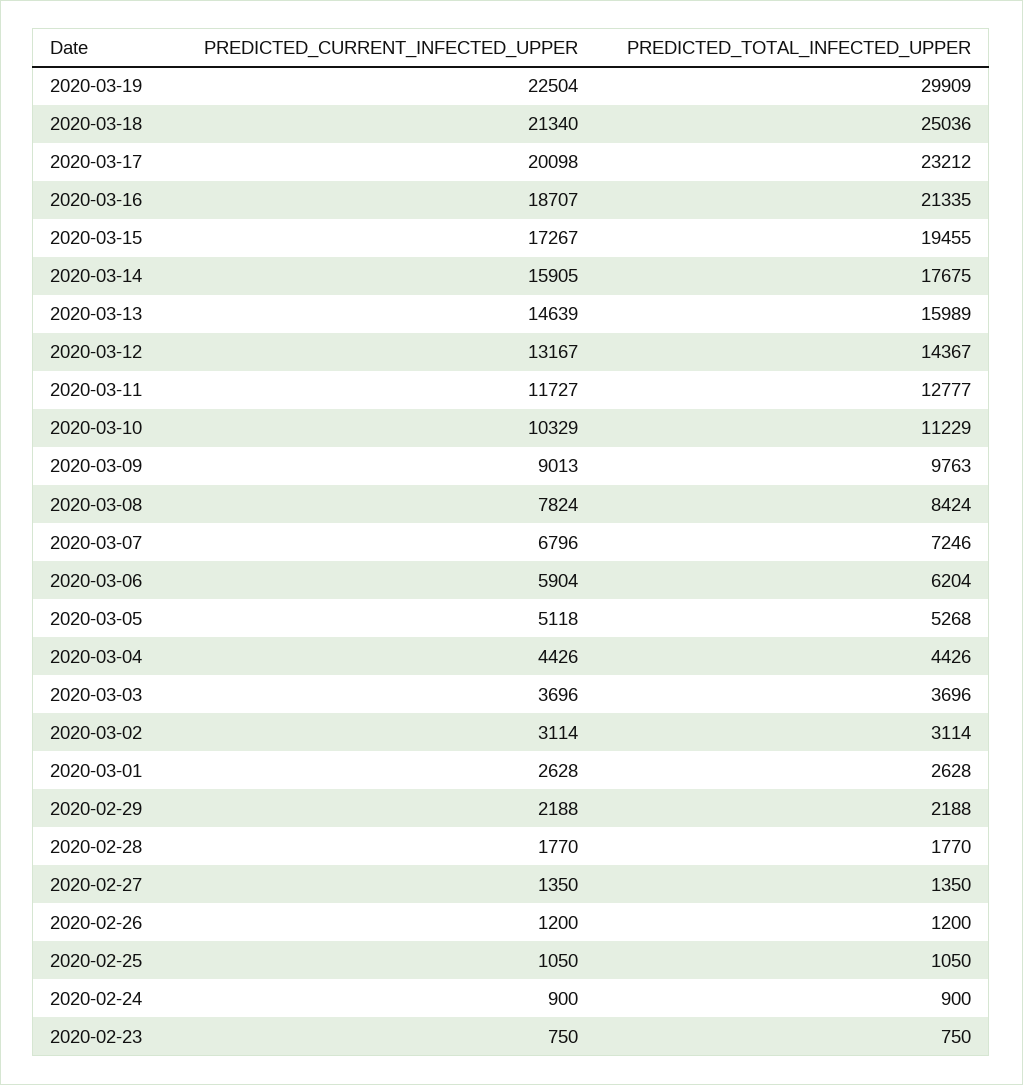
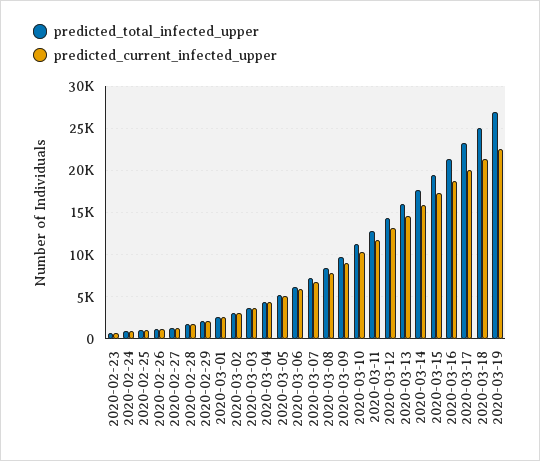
  {
    "PREDICTED_CURRENT_INFECTED_UPPER": {
      "2020-03-19": 22504,
      "2020-03-18": 21340,
      "2020-03-17": 20098,
      "2020-03-16": 18707,
      "2020-03-15": 17267,
      "2020-03-14": 15905,
      "2020-03-13": 14639,
      "2020-03-12": 13167,
      "2020-03-11": 11727,
      "2020-03-10": 10329,
      "2020-03-09": 9013,
      "2020-03-08": 7824,
      "2020-03-07": 6796,
      "2020-03-06": 5904,
      "2020-03-05": 5118,
      "2020-03-04": 4426,
      "2020-03-03": 3696,
      "2020-03-02": 3114,
      "2020-03-01": 2628,
      "2020-02-29": 2188,
      "2020-02-28": 1770,
      "2020-02-27": 1350,
      "2020-02-26": 1200,
      "2020-02-25": 1050,
      "2020-02-24": 900,
      "2020-02-23": 750
    },
    "PREDICTED_TOTAL_INFECTED_UPPER": {
-     "2020-03-19": 29909,
+     "2020-03-19": 27000,
      "2020-03-18": 25036,
      "2020-03-17": 23212,
      "2020-03-16": 21335,
      "2020-03-15": 19455,
      "2020-03-14": 17675,
      "2020-03-13": 15989,
      "2020-03-12": 14367,
      "2020-03-11": 12777,
      "2020-03-10": 11229,
      "2020-03-09": 9763,
      "2020-03-08": 8424,
      "2020-03-07": 7246,
      "2020-03-06": 6204,
      "2020-03-05": 5268,
      "2020-03-04": 4426,
      "2020-03-03": 3696,
      "2020-03-02": 3114,
      "2020-03-01": 2628,
      "2020-02-29": 2188,
      "2020-02-28": 1770,
      "2020-02-27": 1350,
      "2020-02-26": 1200,
      "2020-02-25": 1050,
      "2020-02-24": 900,
      "2020-02-23": 750
    }
  }

